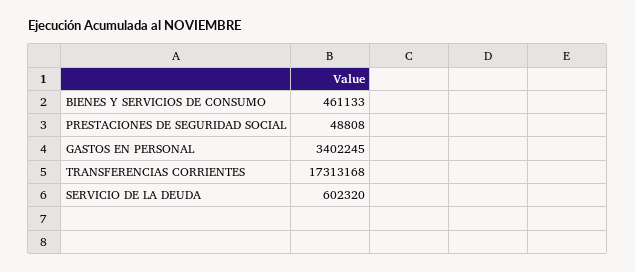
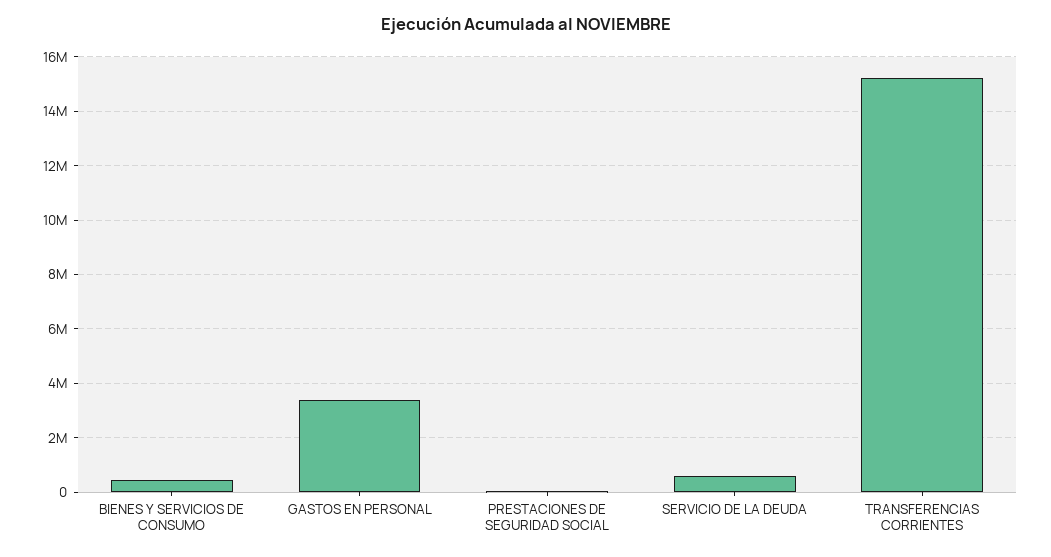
  {
    "BIENES Y SERVICIOS DE CONSUMO": 461133,
    "PRESTACIONES DE SEGURIDAD SOCIAL": 48808,
    "GASTOS EN PERSONAL": 3402245,
-   "TRANSFERENCIAS CORRIENTES": 17313168,
+   "TRANSFERENCIAS CORRIENTES": 15250000,
    "SERVICIO DE LA DEUDA": 602320
  }

